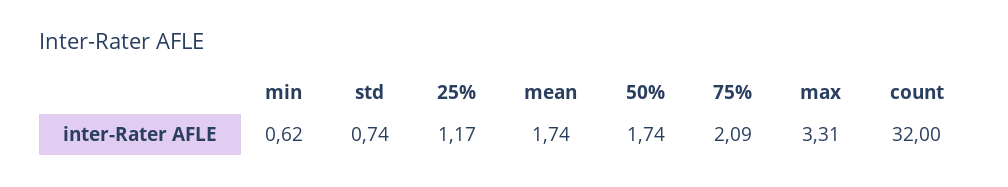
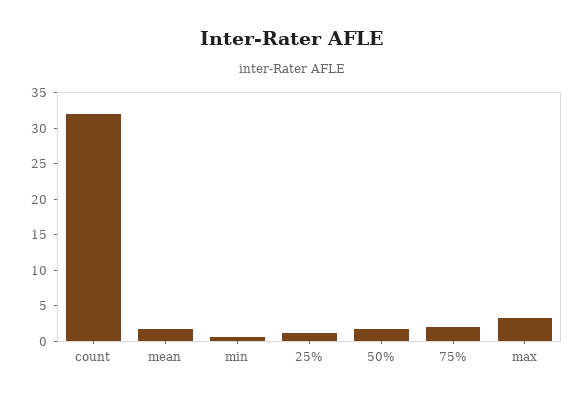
  {
    "min": 0.62,
-   "std": 0.74,
    "25%": 1.17,
    "mean": 1.74,
    "50%": 1.74,
    "75%": 2.09,
    "max": 3.31,
    "count": 32
  }

